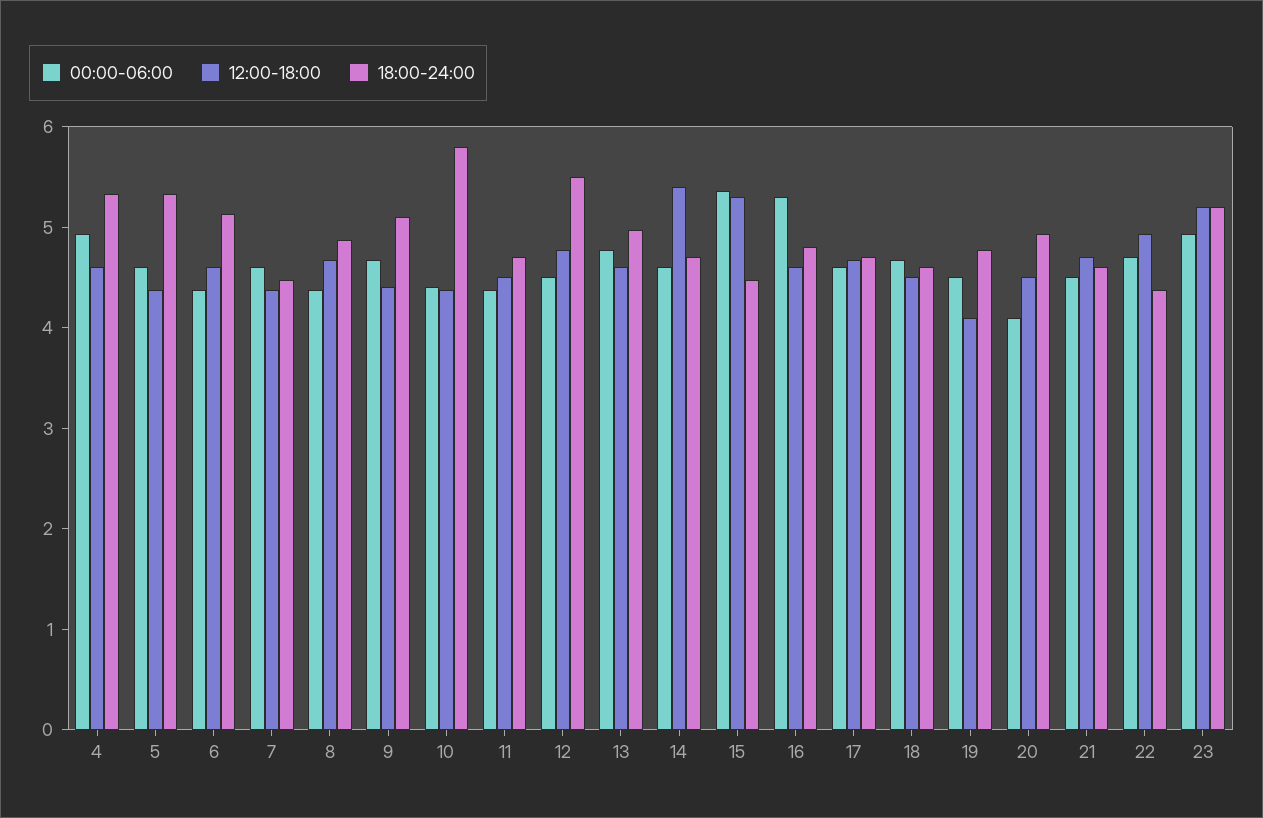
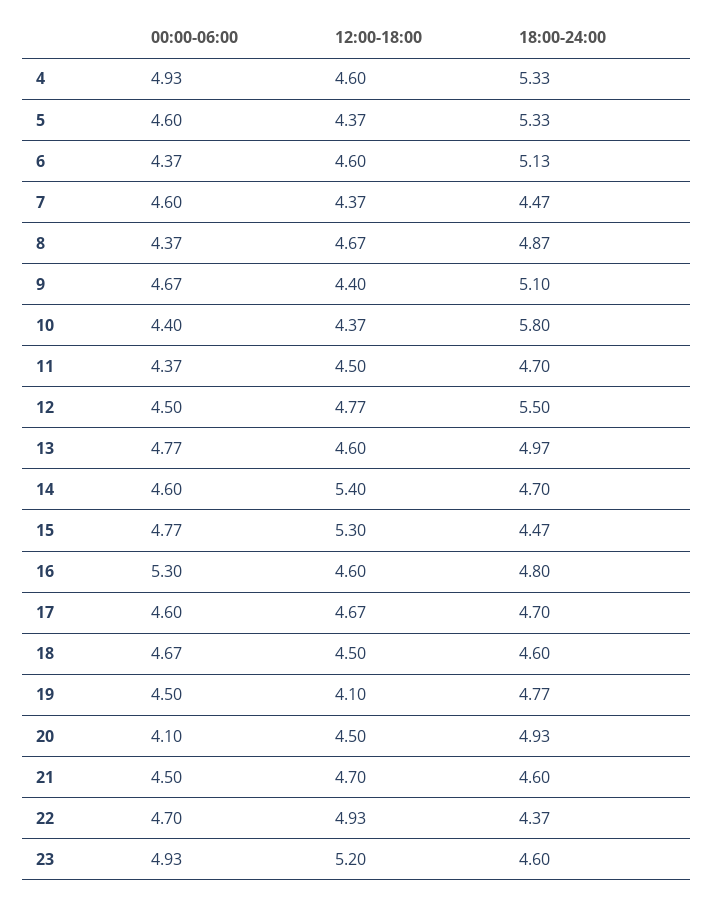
  {
    "00:00-06:00": {
      "4": 4.93,
      "5": 4.6,
      "6": 4.37,
      "7": 4.6,
      "8": 4.37,
      "9": 4.67,
      "10": 4.4,
      "11": 4.37,
      "12": 4.5,
      "13": 4.77,
      "14": 4.6,
-     "15": 5.4,
+     "15": 4.77,
      "16": 5.3,
      "17": 4.6,
      "18": 4.67,
      "19": 4.5,
      "20": 4.1,
      "21": 4.5,
      "22": 4.7,
      "23": 4.93
    },
    "12:00-18:00": {
      "4": 4.6,
      "5": 4.37,
      "6": 4.6,
      "7": 4.37,
      "8": 4.67,
      "9": 4.4,
      "10": 4.37,
      "11": 4.5,
      "12": 4.77,
      "13": 4.6,
      "14": 5.4,
      "15": 5.3,
      "16": 4.6,
      "17": 4.67,
      "18": 4.5,
      "19": 4.1,
      "20": 4.5,
      "21": 4.7,
      "22": 4.93,
      "23": 5.2
    },
    "18:00-24:00": {
      "4": 5.33,
      "5": 5.33,
      "6": 5.13,
      "7": 4.47,
      "8": 4.87,
      "9": 5.1,
      "10": 5.8,
      "11": 4.7,
      "12": 5.5,
      "13": 4.97,
      "14": 4.7,
      "15": 4.47,
      "16": 4.8,
      "17": 4.7,
      "18": 4.6,
      "19": 4.77,
      "20": 4.93,
      "21": 4.6,
      "22": 4.37,
-     "23": 5.2
+     "23": 4.6
    }
  }

